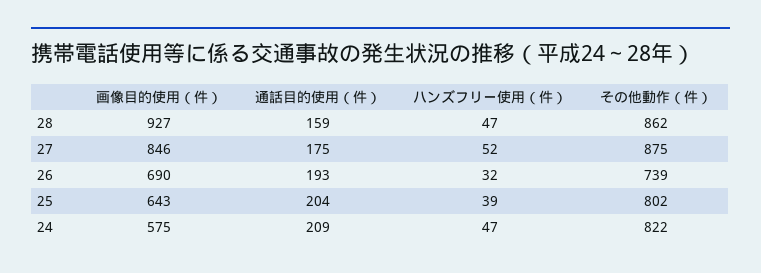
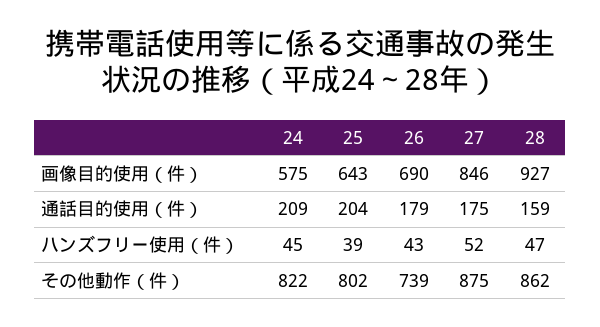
  {
    "画像目的使用（件）": {
      "28": 927,
      "27": 846,
      "26": 690,
      "25": 643,
      "24": 575
    },
    "通話目的使用（件）": {
      "28": 159,
      "27": 175,
-     "26": 193,
+     "26": 179,
      "25": 204,
      "24": 209
    },
    "ハンズフリー使用（件）": {
      "28": 47,
      "27": 52,
-     "26": 32,
+     "26": 43,
      "25": 39,
-     "24": 47
+     "24": 45
    },
    "その他動作（件）": {
      "28": 862,
      "27": 875,
      "26": 739,
      "25": 802,
      "24": 822
    }
  }

